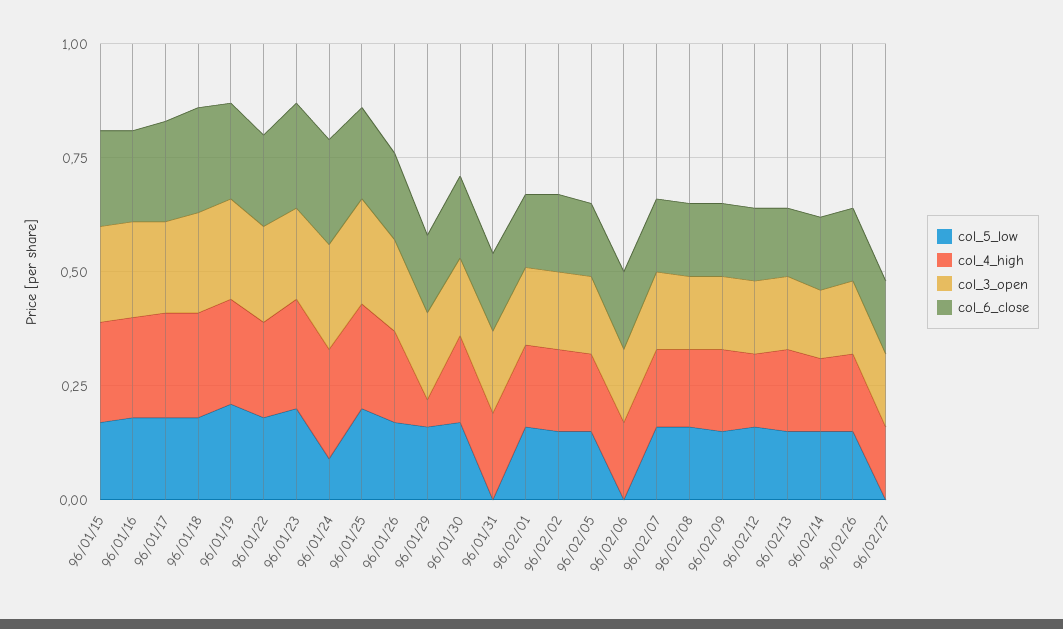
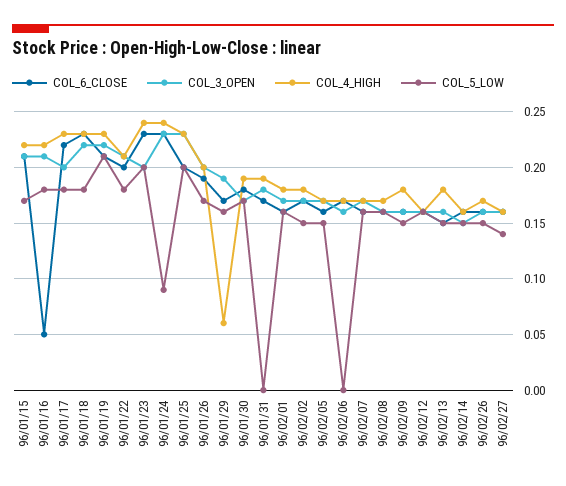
  {
    "col_5_low": {
      "96/01/15": 0.17,
      "96/01/16": 0.18,
      "96/01/17": 0.18,
      "96/01/18": 0.18,
      "96/01/19": 0.21,
      "96/01/22": 0.18,
      "96/01/23": 0.2,
      "96/01/24": 0.09,
      "96/01/25": 0.2,
      "96/01/26": 0.17,
      "96/01/29": 0.16,
      "96/01/30": 0.17,
      "96/01/31": 0,
      "96/02/01": 0.16,
      "96/02/02": 0.15,
      "96/02/05": 0.15,
      "96/02/06": 0,
      "96/02/07": 0.16,
      "96/02/08": 0.16,
      "96/02/09": 0.15,
      "96/02/12": 0.16,
      "96/02/13": 0.15,
      "96/02/14": 0.15,
      "96/02/26": 0.15,
-     "96/02/27": 0
+     "96/02/27": 0.14
    },
    "col_4_high": {
      "96/01/15": 0.22,
      "96/01/16": 0.22,
      "96/01/17": 0.23,
      "96/01/18": 0.23,
      "96/01/19": 0.23,
      "96/01/22": 0.21,
      "96/01/23": 0.24,
      "96/01/24": 0.24,
      "96/01/25": 0.23,
      "96/01/26": 0.2,
      "96/01/29": 0.06,
      "96/01/30": 0.19,
      "96/01/31": 0.19,
      "96/02/01": 0.18,
      "96/02/02": 0.18,
      "96/02/05": 0.17,
      "96/02/06": 0.17,
      "96/02/07": 0.17,
      "96/02/08": 0.17,
      "96/02/09": 0.18,
      "96/02/12": 0.16,
      "96/02/13": 0.18,
      "96/02/14": 0.16,
      "96/02/26": 0.17,
      "96/02/27": 0.16
    },
    "col_3_open": {
      "96/01/15": 0.21,
      "96/01/16": 0.21,
      "96/01/17": 0.2,
      "96/01/18": 0.22,
      "96/01/19": 0.22,
      "96/01/22": 0.21,
      "96/01/23": 0.2,
      "96/01/24": 0.23,
      "96/01/25": 0.23,
      "96/01/26": 0.2,
      "96/01/29": 0.19,
      "96/01/30": 0.17,
      "96/01/31": 0.18,
      "96/02/01": 0.17,
      "96/02/02": 0.17,
      "96/02/05": 0.17,
      "96/02/06": 0.16,
      "96/02/07": 0.17,
      "96/02/08": 0.16,
      "96/02/09": 0.16,
      "96/02/12": 0.16,
      "96/02/13": 0.16,
      "96/02/14": 0.15,
      "96/02/26": 0.16,
      "96/02/27": 0.16
    },
    "col_6_close": {
      "96/01/15": 0.21,
-     "96/01/16": 0.2,
+     "96/01/16": 0.05,
      "96/01/17": 0.22,
      "96/01/18": 0.23,
      "96/01/19": 0.21,
      "96/01/22": 0.2,
      "96/01/23": 0.23,
      "96/01/24": 0.23,
      "96/01/25": 0.2,
      "96/01/26": 0.19,
      "96/01/29": 0.17,
      "96/01/30": 0.18,
      "96/01/31": 0.17,
      "96/02/01": 0.16,
      "96/02/02": 0.17,
      "96/02/05": 0.16,
      "96/02/06": 0.17,
      "96/02/07": 0.16,
      "96/02/08": 0.16,
      "96/02/09": 0.16,
      "96/02/12": 0.16,
      "96/02/13": 0.15,
      "96/02/14": 0.16,
      "96/02/26": 0.16,
      "96/02/27": 0.16
    }
  }

